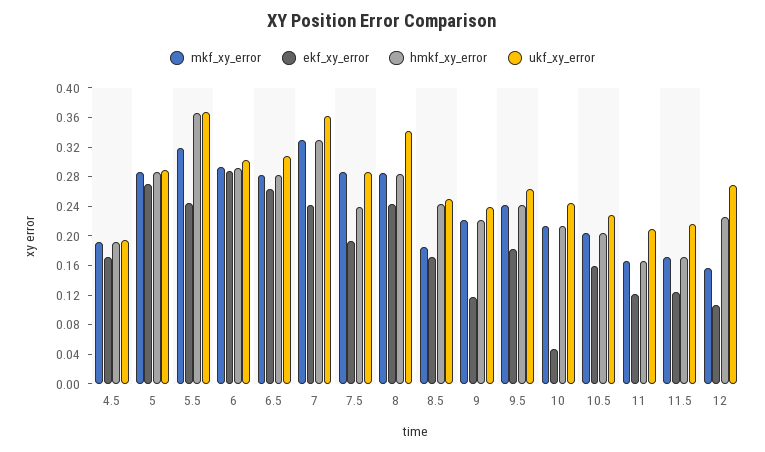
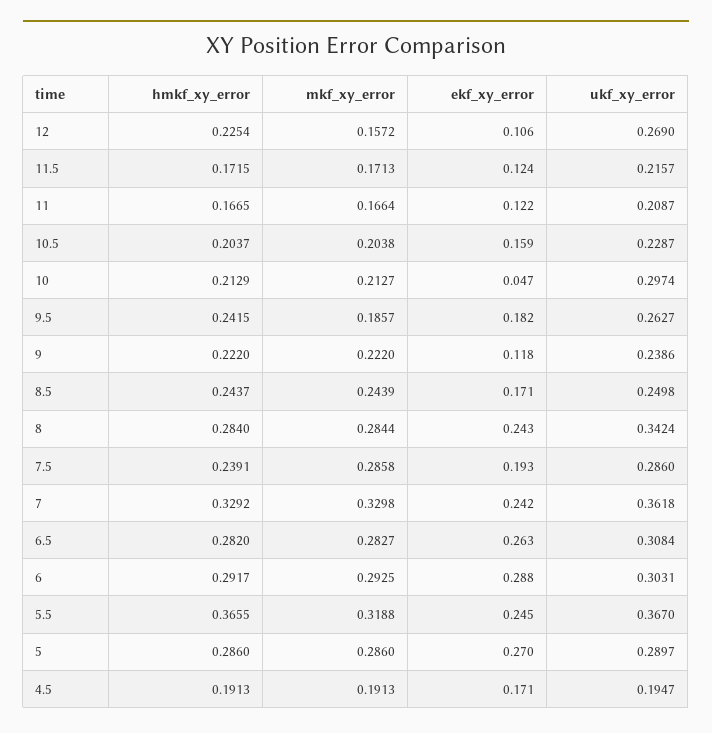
  {
    "mkf_xy_error": {
      "4.5": 0.1913,
      "5": 0.286,
      "5.5": 0.3188,
      "6": 0.2925,
      "6.5": 0.2827,
      "7": 0.3298,
      "7.5": 0.2858,
      "8": 0.2844,
-     "8.5": 0.18,
+     "8.5": 0.2439,
      "9": 0.222,
-     "9.5": 0.24,
+     "9.5": 0.1857,
      "10": 0.2127,
      "10.5": 0.2038,
      "11": 0.1664,
      "11.5": 0.1713,
      "12": 0.1572
    },
    "ekf_xy_error": {
      "4.5": 0.171,
      "5": 0.27,
      "5.5": 0.245,
      "6": 0.288,
      "6.5": 0.263,
      "7": 0.242,
      "7.5": 0.193,
      "8": 0.243,
      "8.5": 0.171,
      "9": 0.118,
      "9.5": 0.182,
      "10": 0.047,
      "10.5": 0.159,
      "11": 0.122,
      "11.5": 0.124,
      "12": 0.106
    },
    "hmkf_xy_error": {
      "4.5": 0.1913,
      "5": 0.286,
      "5.5": 0.3655,
      "6": 0.2917,
      "6.5": 0.282,
      "7": 0.3292,
      "7.5": 0.2391,
      "8": 0.284,
      "8.5": 0.2437,
      "9": 0.222,
      "9.5": 0.2415,
      "10": 0.2129,
      "10.5": 0.2037,
      "11": 0.1665,
      "11.5": 0.1715,
      "12": 0.2254
    },
    "ukf_xy_error": {
      "4.5": 0.1947,
      "5": 0.2897,
      "5.5": 0.367,
      "6": 0.3031,
      "6.5": 0.3084,
      "7": 0.3618,
      "7.5": 0.286,
      "8": 0.3424,
      "8.5": 0.2498,
      "9": 0.2386,
      "9.5": 0.2627,
-     "10": 0.24,
+     "10": 0.2974,
      "10.5": 0.2287,
      "11": 0.2087,
      "11.5": 0.2157,
      "12": 0.269
    }
  }

